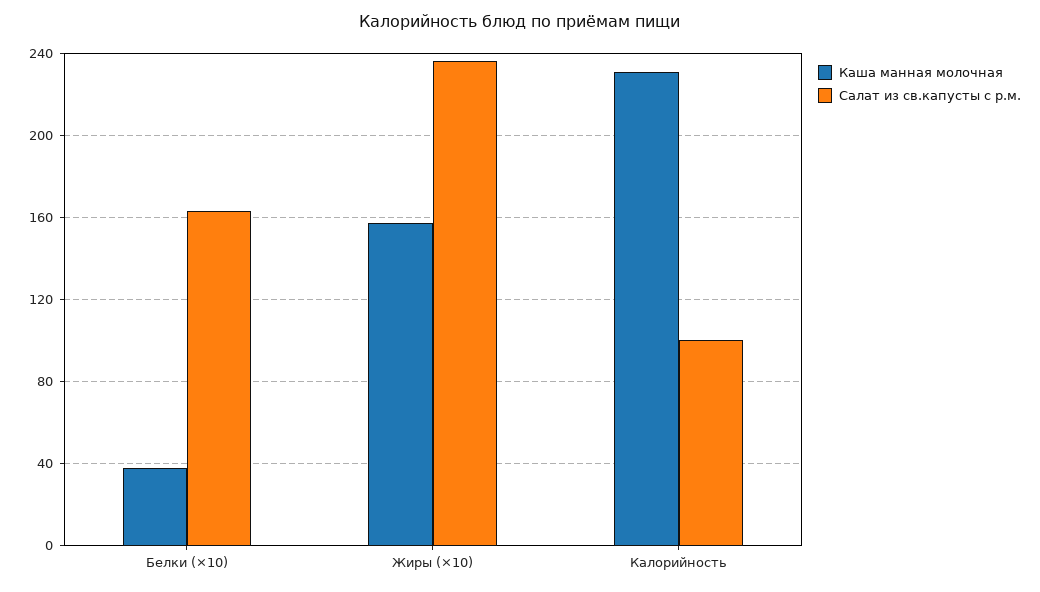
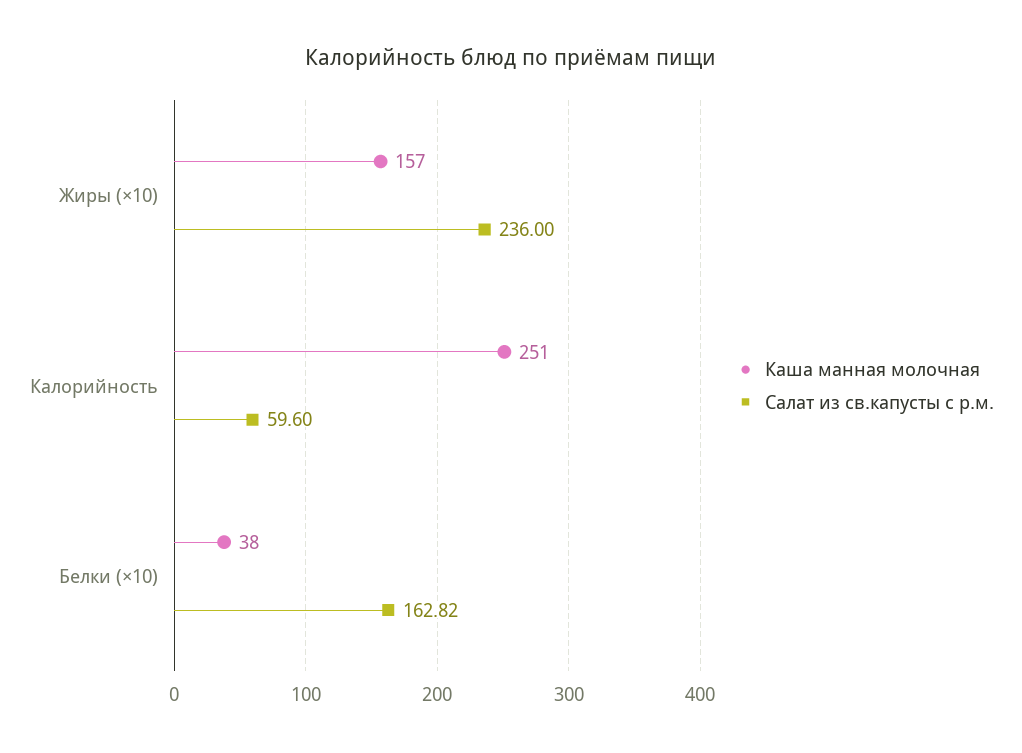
  {
    "Каша манная молочная": {
      "Белки (×10)": 38,
      "Жиры (×10)": 157,
-     "Калорийность": 230
+     "Калорийность": 251
    },
    "Салат из св.капусты с р.м.": {
      "Белки (×10)": 162.82,
      "Жиры (×10)": 236,
-     "Калорийность": 100
+     "Калорийность": 59.6
    }
  }

